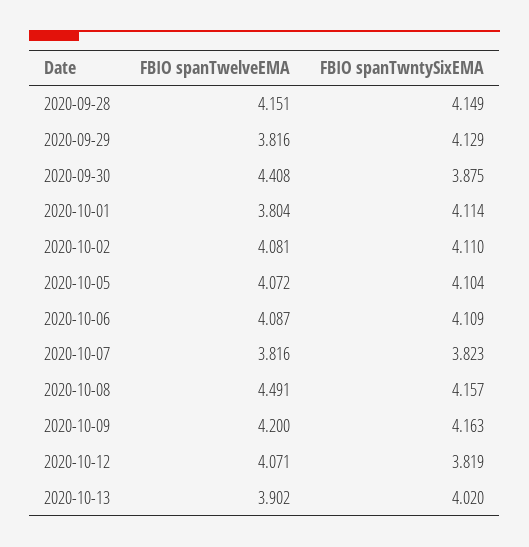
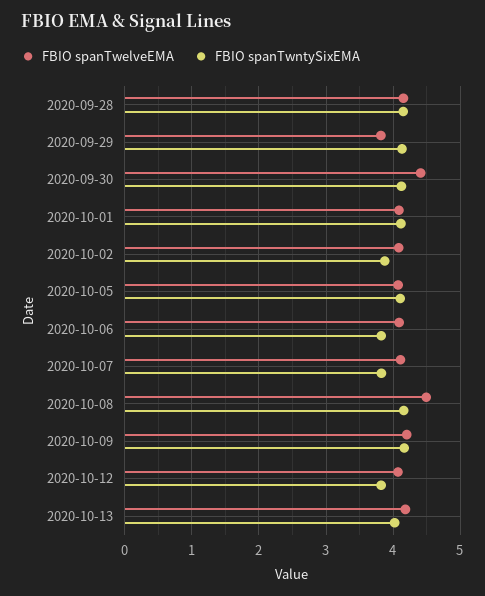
  {
    "FBIO spanTwelveEMA": {
      "2020-09-28": 4.151,
      "2020-09-29": 3.816,
      "2020-09-30": 4.408,
-     "2020-10-01": 3.804,
+     "2020-10-01": 4.1,
      "2020-10-02": 4.081,
      "2020-10-05": 4.072,
      "2020-10-06": 4.087,
-     "2020-10-07": 3.816,
+     "2020-10-07": 4.1,
      "2020-10-08": 4.491,
      "2020-10-09": 4.2,
      "2020-10-12": 4.071,
-     "2020-10-13": 3.902
+     "2020-10-13": 4.2
    },
    "FBIO spanTwntySixEMA": {
      "2020-09-28": 4.149,
      "2020-09-29": 4.129,
-     "2020-09-30": 3.875,
+     "2020-09-30": 4.1,
      "2020-10-01": 4.114,
-     "2020-10-02": 4.11,
+     "2020-10-02": 3.9,
      "2020-10-05": 4.104,
-     "2020-10-06": 4.109,
+     "2020-10-06": 3.8,
      "2020-10-07": 3.823,
      "2020-10-08": 4.157,
      "2020-10-09": 4.163,
      "2020-10-12": 3.819,
      "2020-10-13": 4.02
    }
  }

